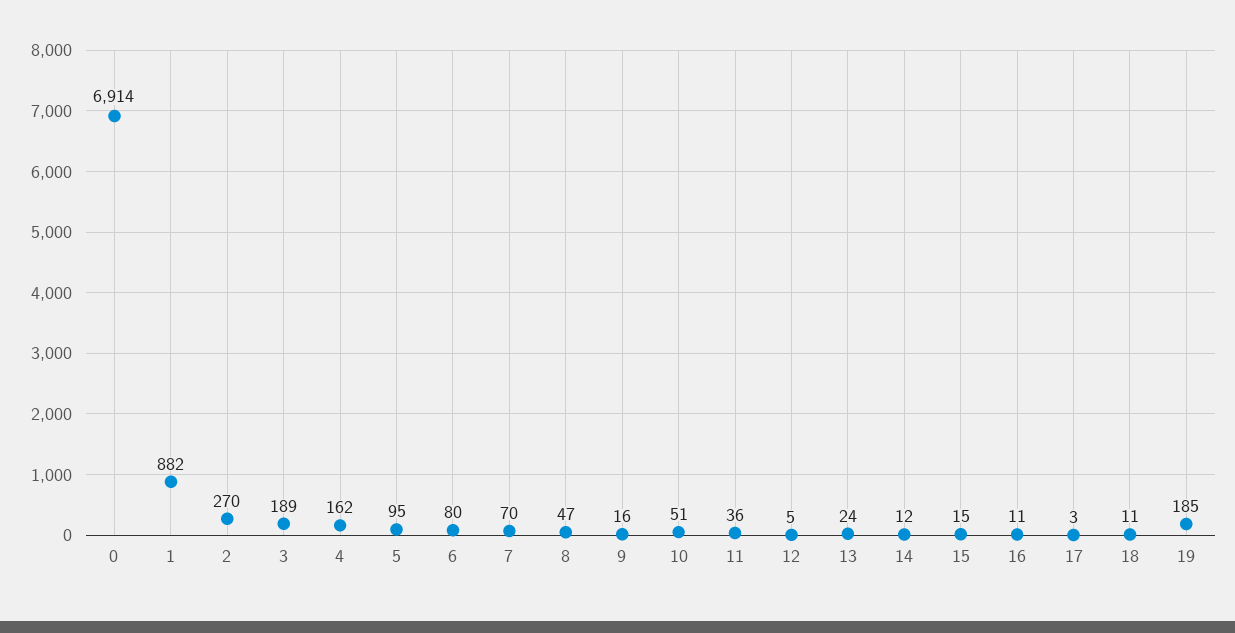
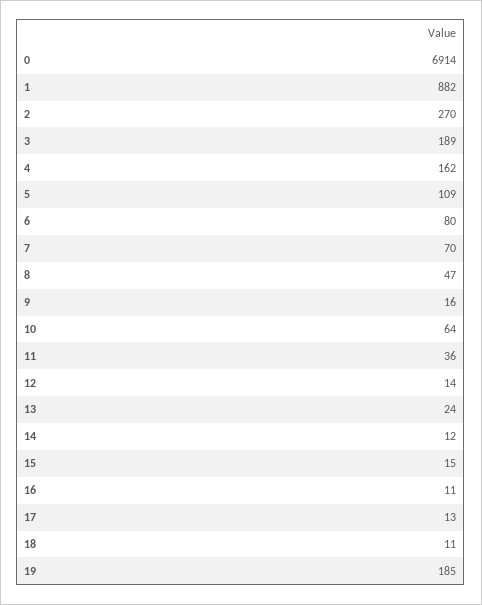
  {
    "0": 6914,
    "1": 882,
    "2": 270,
    "3": 189,
    "4": 162,
-   "5": 95,
+   "5": 109,
    "6": 80,
    "7": 70,
    "8": 47,
    "9": 16,
-   "10": 51,
+   "10": 64,
    "11": 36,
-   "12": 5,
+   "12": 14,
    "13": 24,
    "14": 12,
    "15": 15,
    "16": 11,
-   "17": 3,
+   "17": 13,
    "18": 11,
    "19": 185
  }

